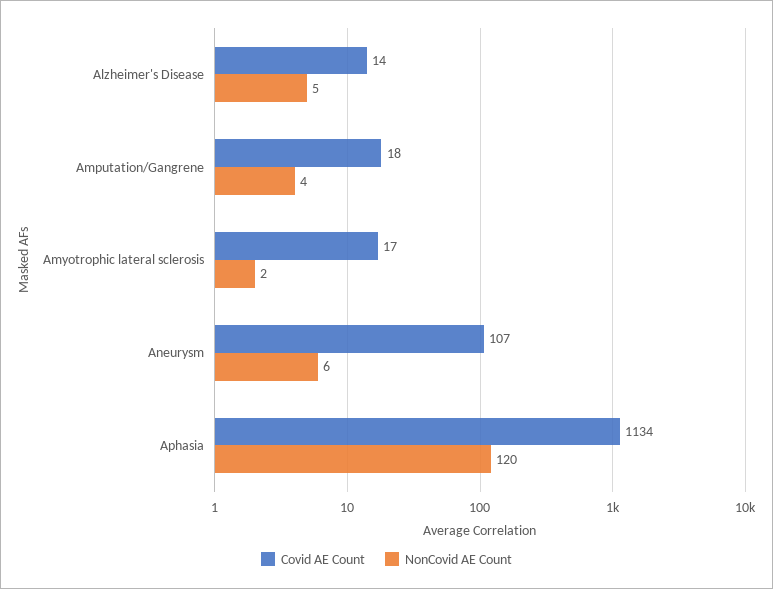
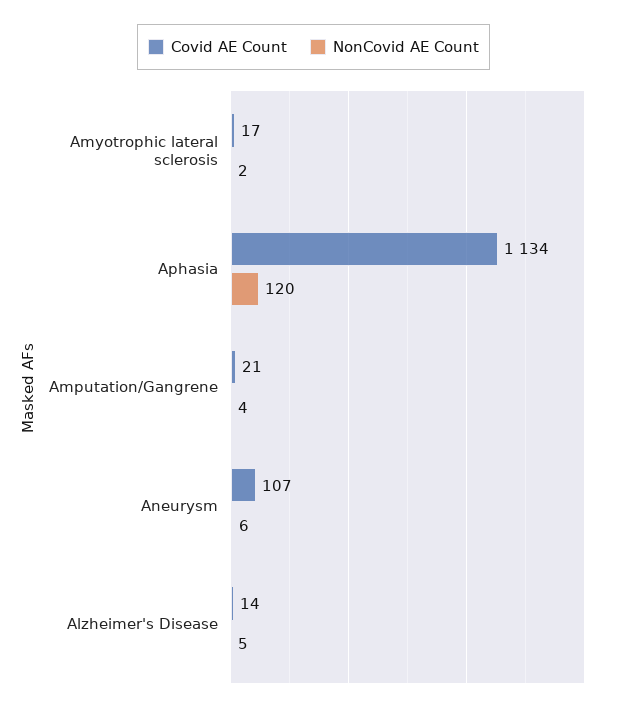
  {
    "Covid AE Count": {
      "Alzheimer's Disease": 14,
-     "Amputation/Gangrene": 18,
+     "Amputation/Gangrene": 21,
      "Amyotrophic lateral sclerosis": 17,
      "Aneurysm": 107,
      "Aphasia": 1134
    },
    "NonCovid AE Count": {
      "Alzheimer's Disease": 5,
      "Amputation/Gangrene": 4,
      "Amyotrophic lateral sclerosis": 2,
      "Aneurysm": 6,
      "Aphasia": 120
    }
  }

